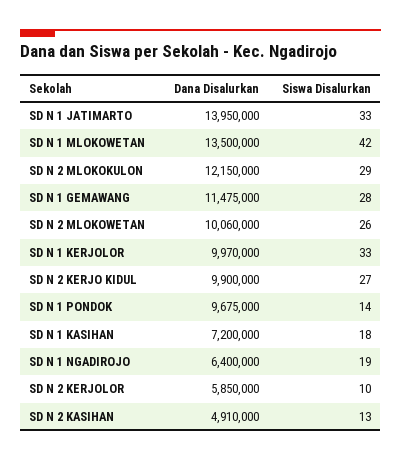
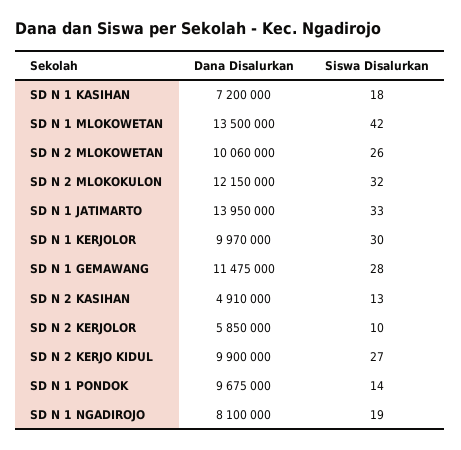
  {
    "Dana Disalurkan": {
      "SD N 1 JATIMARTO": 13950000,
      "SD N 1 MLOKOWETAN": 13500000,
      "SD N 2 MLOKOKULON": 12150000,
      "SD N 1 GEMAWANG": 11475000,
      "SD N 2 MLOKOWETAN": 10060000,
      "SD N 1 KERJOLOR": 9970000,
      "SD N 2 KERJO KIDUL": 9900000,
      "SD N 1 PONDOK": 9675000,
      "SD N 1 KASIHAN": 7200000,
-     "SD N 1 NGADIROJO": 6400000,
+     "SD N 1 NGADIROJO": 8100000,
      "SD N 2 KERJOLOR": 5850000,
      "SD N 2 KASIHAN": 4910000
    },
    "Siswa Disalurkan": {
      "SD N 1 JATIMARTO": 33,
      "SD N 1 MLOKOWETAN": 42,
-     "SD N 2 MLOKOKULON": 29,
+     "SD N 2 MLOKOKULON": 32,
      "SD N 1 GEMAWANG": 28,
      "SD N 2 MLOKOWETAN": 26,
-     "SD N 1 KERJOLOR": 33,
+     "SD N 1 KERJOLOR": 30,
      "SD N 2 KERJO KIDUL": 27,
      "SD N 1 PONDOK": 14,
      "SD N 1 KASIHAN": 18,
      "SD N 1 NGADIROJO": 19,
      "SD N 2 KERJOLOR": 10,
      "SD N 2 KASIHAN": 13
    }
  }

